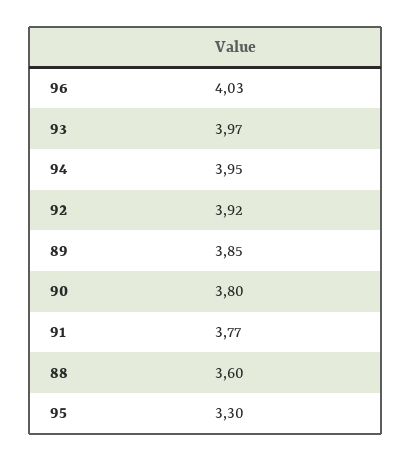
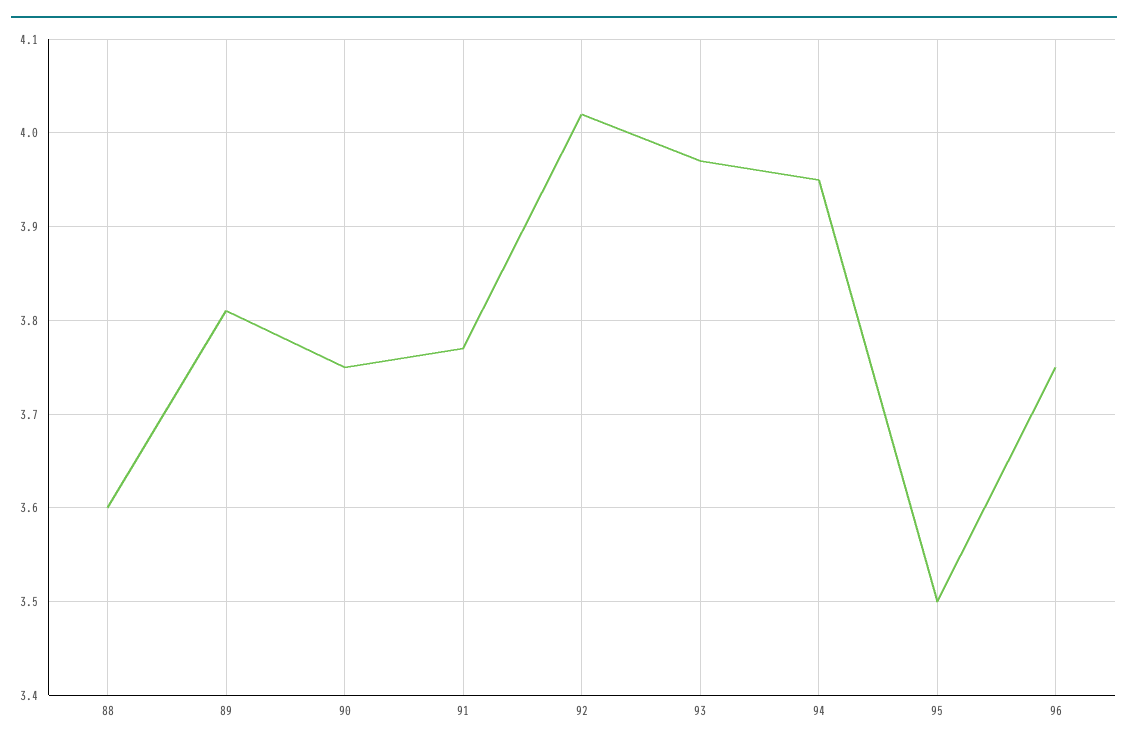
  {
-   "96": 4.03,
+   "96": 3.75,
    "93": 3.97,
    "94": 3.95,
-   "92": 3.92,
+   "92": 4.02,
-   "89": 3.85,
+   "89": 3.81,
-   "90": 3.8,
+   "90": 3.75,
    "91": 3.77,
    "88": 3.6,
-   "95": 3.3
+   "95": 3.5
  }

